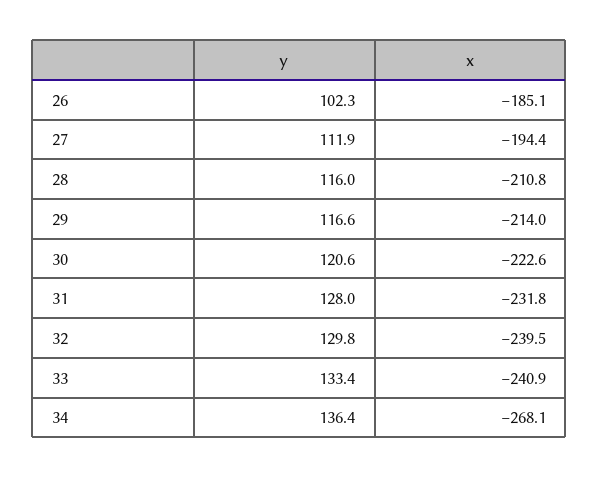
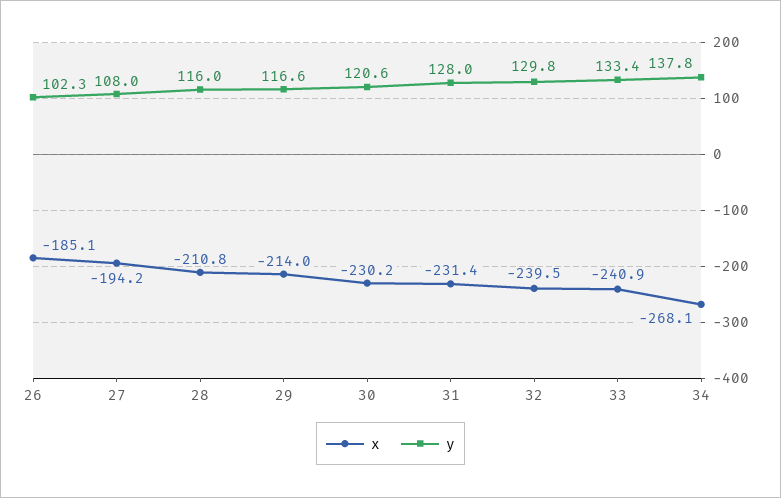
  {
    "y": {
      "26": 102.3,
-     "27": 111.9,
+     "27": 108,
      "28": 116,
      "29": 116.6,
      "30": 120.6,
      "31": 128,
      "32": 129.8,
      "33": 133.4,
-     "34": 136.4
+     "34": 137.8
    },
    "x": {
      "26": -185.1,
-     "27": -194.4,
+     "27": -194.2,
      "28": -210.8,
      "29": -214,
-     "30": -222.6,
+     "30": -230.2,
-     "31": -231.8,
+     "31": -231.4,
      "32": -239.5,
      "33": -240.9,
      "34": -268.1
    }
  }

